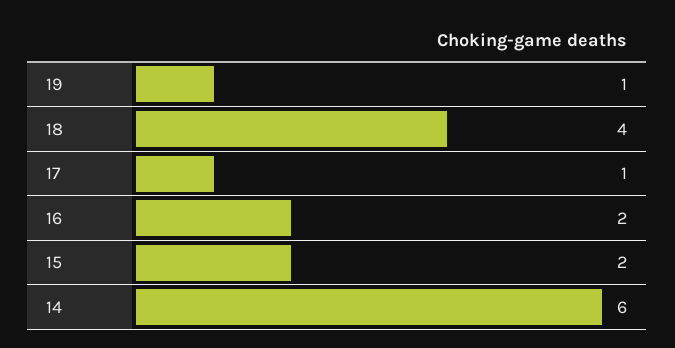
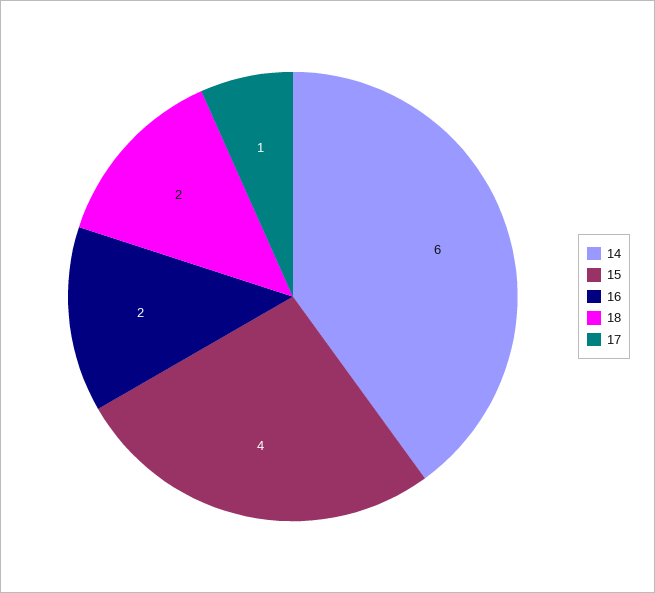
  {
-   "19": 1,
-   "18": 4,
+   "18": 2,
    "17": 1,
    "16": 2,
-   "15": 2,
+   "15": 4,
    "14": 6
  }

